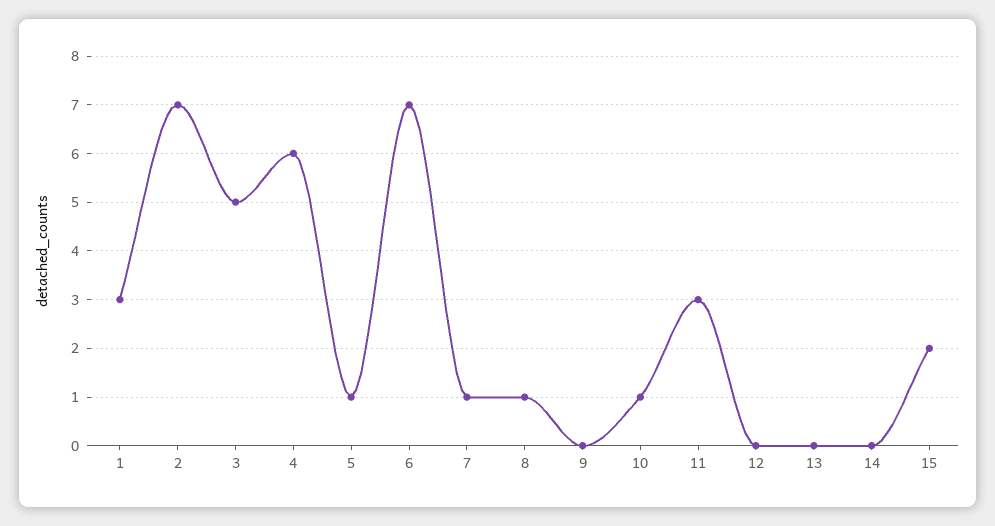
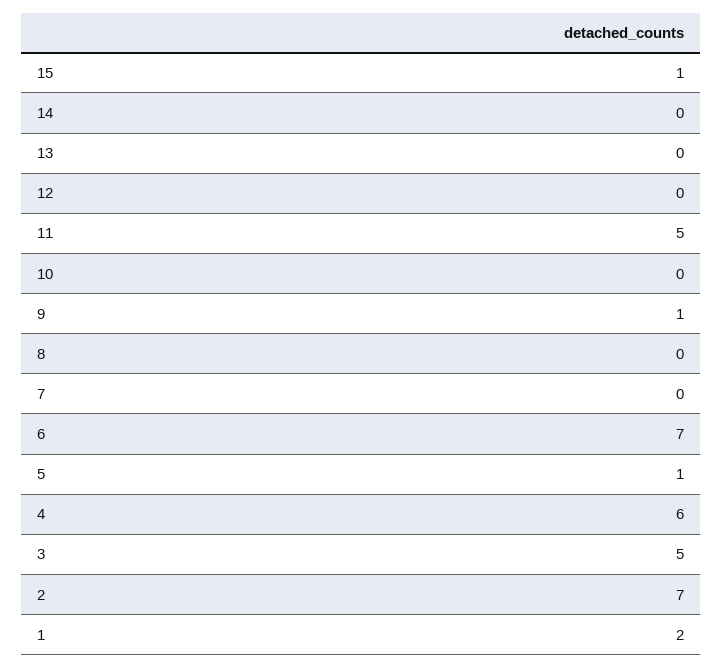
  {
-   "1": 3,
+   "1": 2,
    "2": 7,
    "3": 5,
    "4": 6,
    "5": 1,
    "6": 7,
-   "7": 1,
+   "7": 0,
-   "8": 1,
+   "8": 0,
-   "9": 0,
+   "9": 1,
-   "10": 1,
+   "10": 0,
-   "11": 3,
+   "11": 5,
    "12": 0,
    "13": 0,
    "14": 0,
-   "15": 2
+   "15": 1
  }

